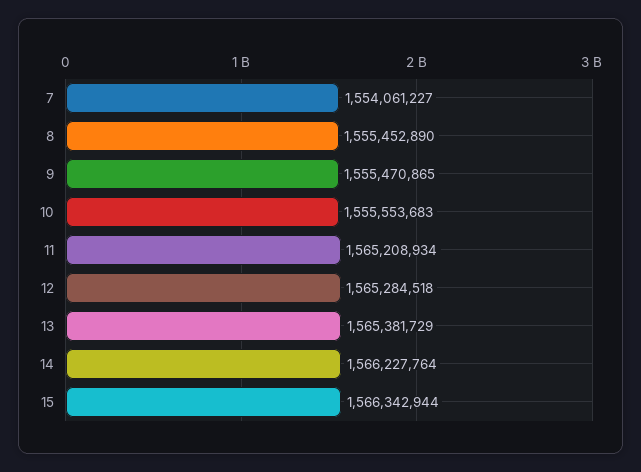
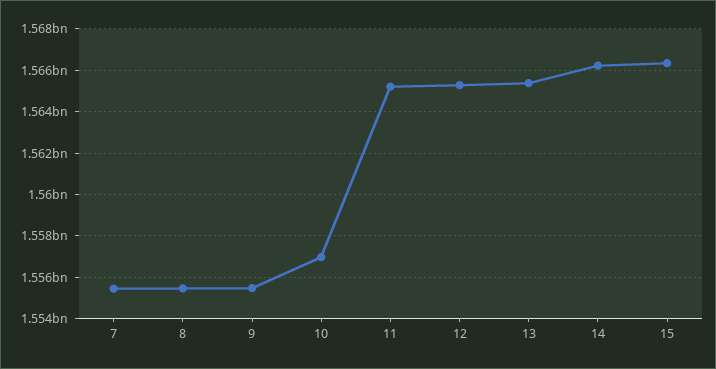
  {
-   "7": 1554061227,
+   "7": 1555500000,
    "8": 1555452890,
    "9": 1555470865,
-   "10": 1555553683,
+   "10": 1557000000,
    "11": 1565208934,
    "12": 1565284518,
    "13": 1565381729,
    "14": 1566227764,
    "15": 1566342944
  }

